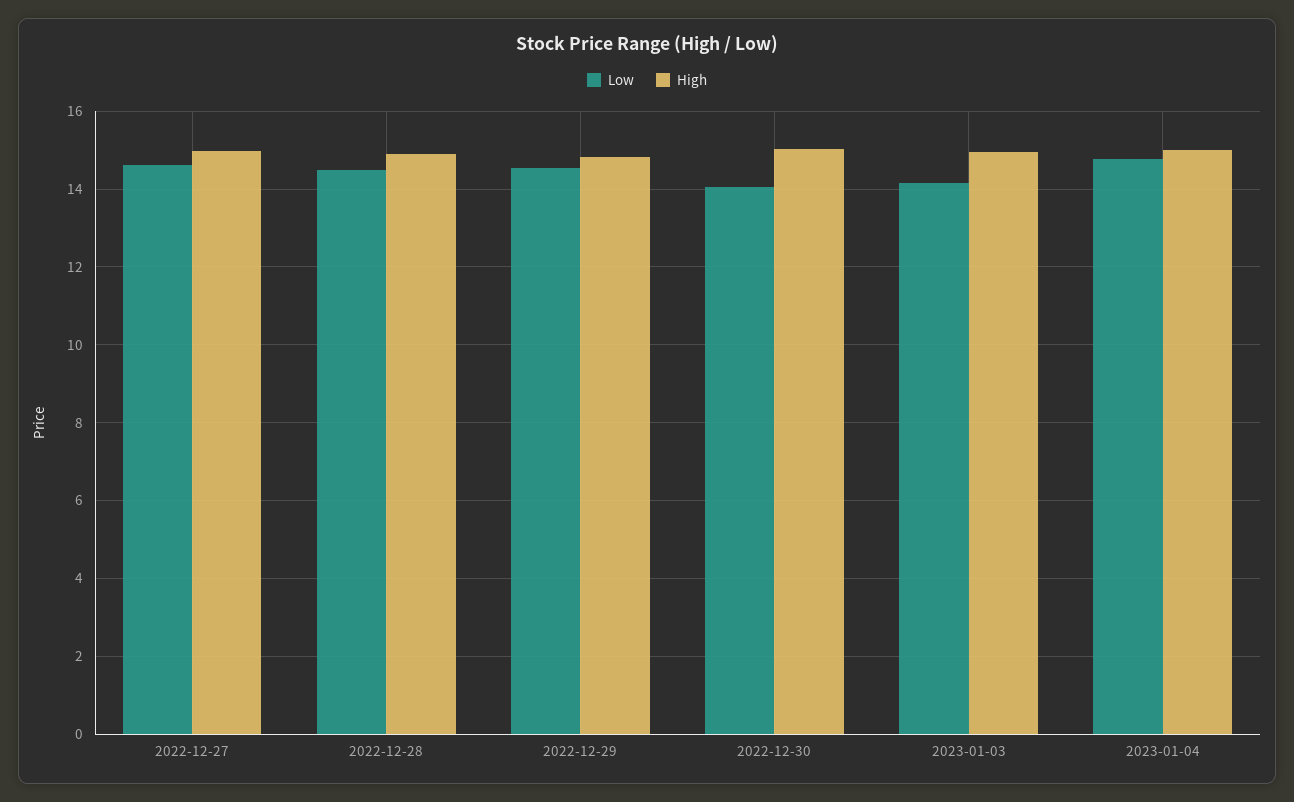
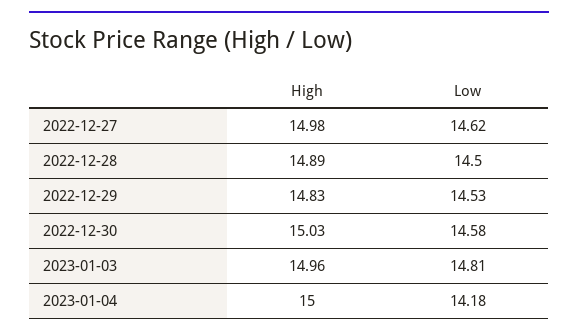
  {
    "Low": {
      "2022-12-27": 14.62,
      "2022-12-28": 14.5,
      "2022-12-29": 14.53,
-     "2022-12-30": 14,
+     "2022-12-30": 14.58,
-     "2023-01-03": 14.2,
+     "2023-01-03": 14.81,
-     "2023-01-04": 14.8
+     "2023-01-04": 14.18
    },
    "High": {
      "2022-12-27": 14.98,
      "2022-12-28": 14.89,
      "2022-12-29": 14.83,
      "2022-12-30": 15.03,
      "2023-01-03": 14.96,
      "2023-01-04": 15
    }
  }

